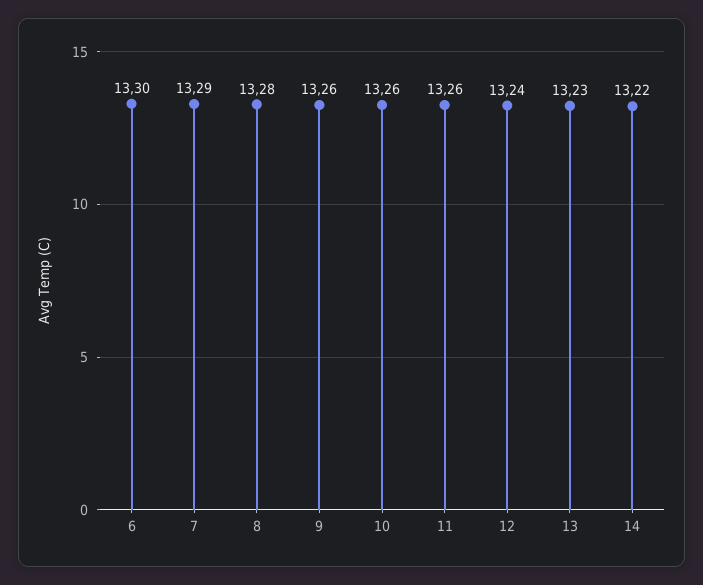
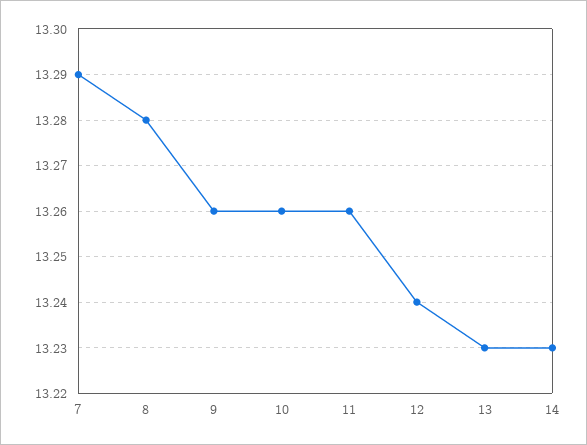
  {
-   "6": 13.3,
    "7": 13.29,
    "8": 13.28,
    "9": 13.26,
    "10": 13.26,
    "11": 13.26,
    "12": 13.24,
    "13": 13.23,
-   "14": 13.22
+   "14": 13.23
  }

